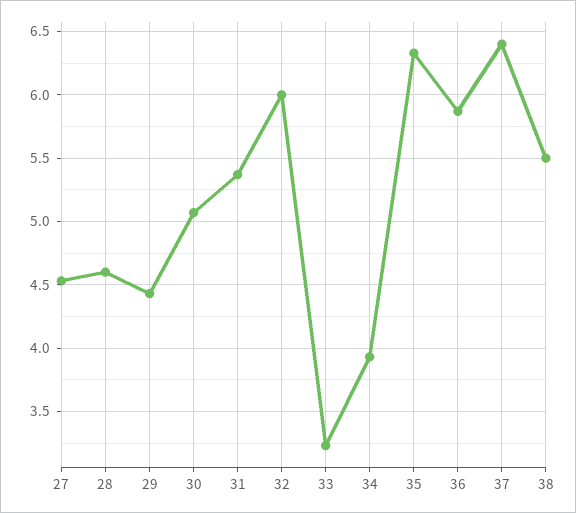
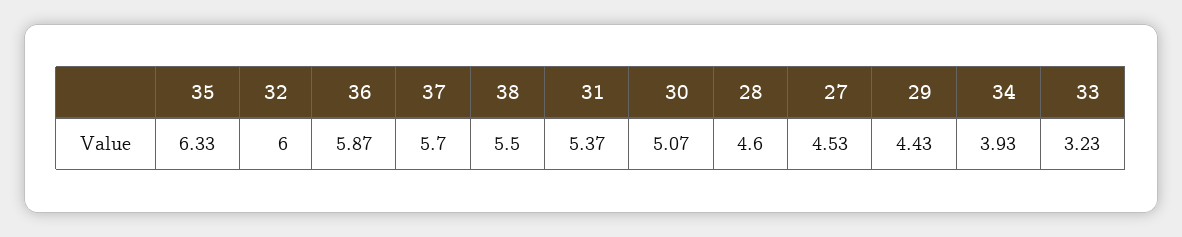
  {
    "27": 4.53,
    "28": 4.6,
    "29": 4.43,
    "30": 5.07,
    "31": 5.37,
    "32": 6,
    "33": 3.23,
    "34": 3.93,
    "35": 6.33,
    "36": 5.87,
-   "37": 6.4,
+   "37": 5.7,
    "38": 5.5
  }

